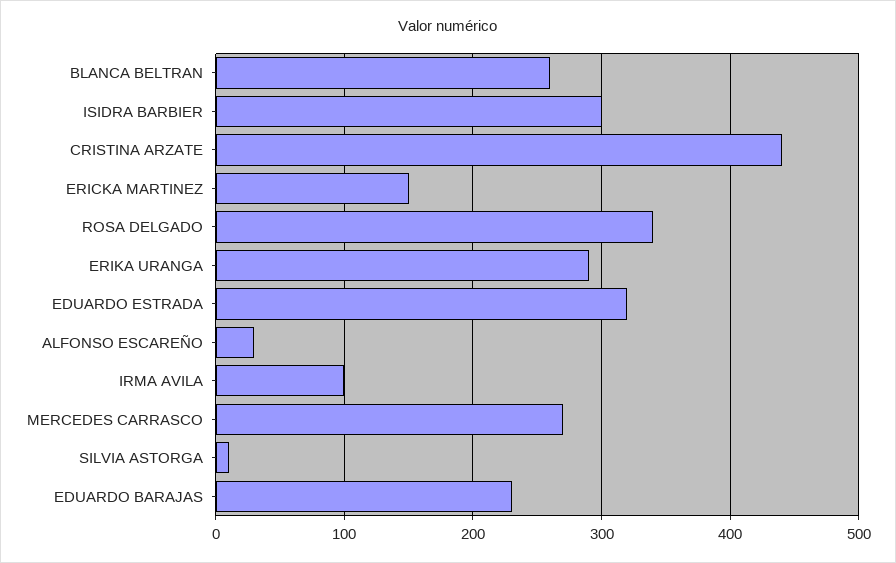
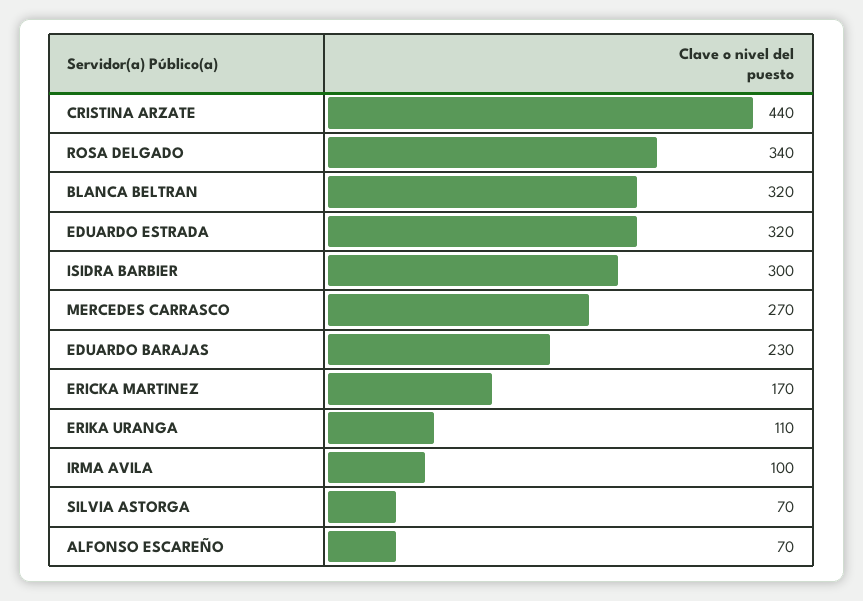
  {
-   "BLANCA BELTRAN": 260,
+   "BLANCA BELTRAN": 320,
    "ISIDRA BARBIER": 300,
    "CRISTINA ARZATE": 440,
-   "ERICKA MARTINEZ": 150,
+   "ERICKA MARTINEZ": 170,
    "ROSA DELGADO": 340,
-   "ERIKA URANGA": 290,
+   "ERIKA URANGA": 110,
    "EDUARDO ESTRADA": 320,
-   "ALFONSO ESCAREÑO": 30,
+   "ALFONSO ESCAREÑO": 70,
    "IRMA AVILA": 100,
    "MERCEDES CARRASCO": 270,
-   "SILVIA ASTORGA": 10,
+   "SILVIA ASTORGA": 70,
    "EDUARDO BARAJAS": 230
  }

